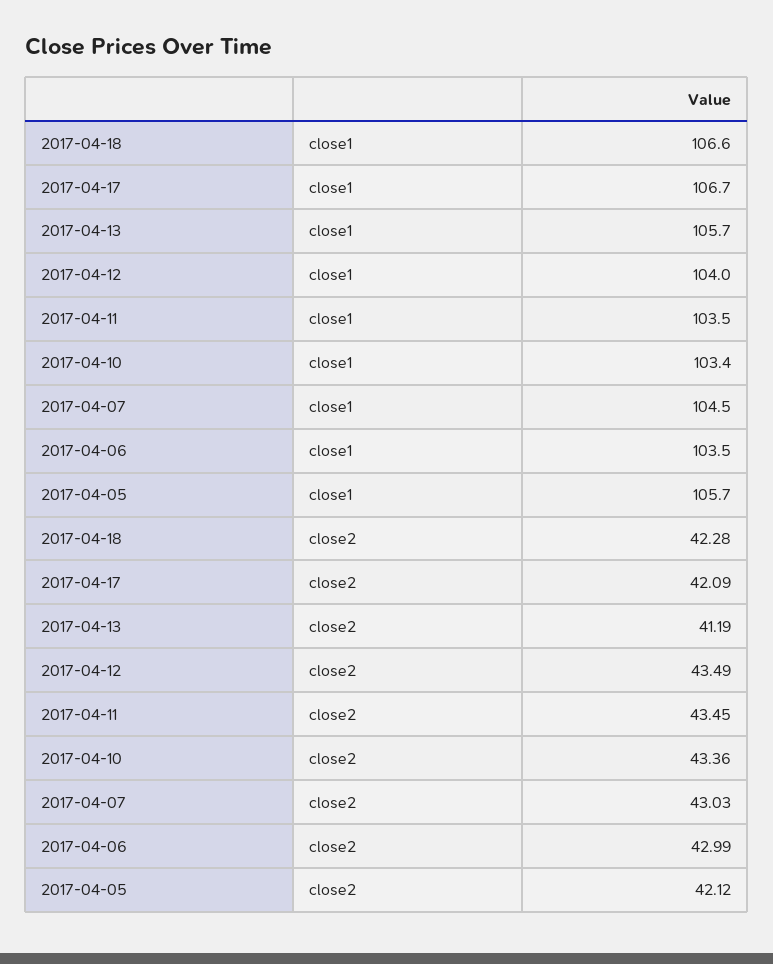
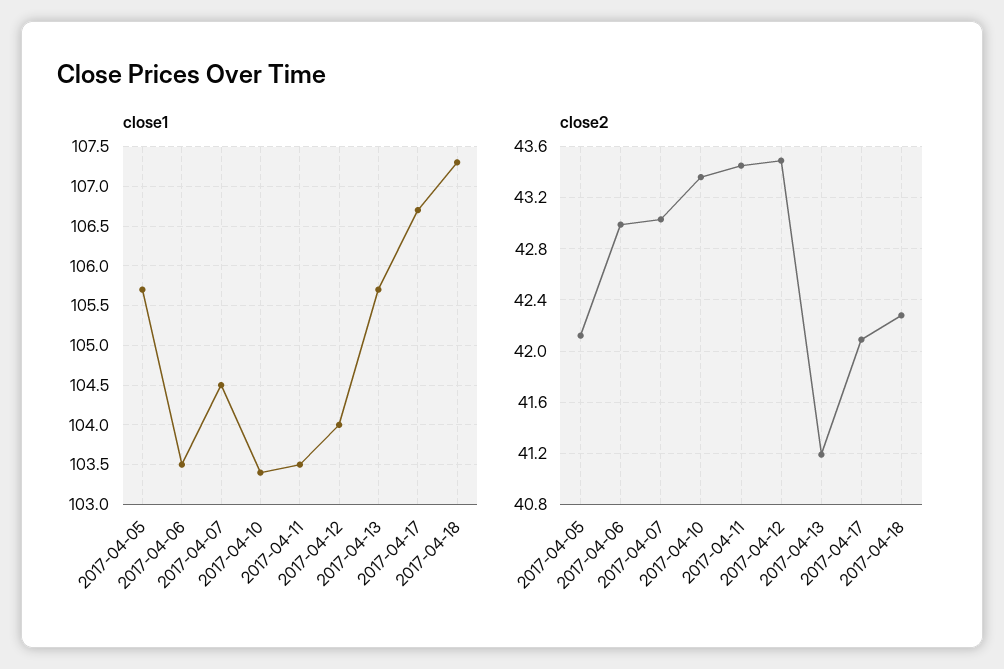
  {
    "close1": {
-     "2017-04-18": 106.6,
+     "2017-04-18": 107.3,
      "2017-04-17": 106.7,
      "2017-04-13": 105.7,
      "2017-04-12": 104,
      "2017-04-11": 103.5,
      "2017-04-10": 103.4,
      "2017-04-07": 104.5,
      "2017-04-06": 103.5,
      "2017-04-05": 105.7
    },
    "close2": {
      "2017-04-18": 42.28,
      "2017-04-17": 42.09,
      "2017-04-13": 41.19,
      "2017-04-12": 43.49,
      "2017-04-11": 43.45,
      "2017-04-10": 43.36,
      "2017-04-07": 43.03,
      "2017-04-06": 42.99,
      "2017-04-05": 42.12
    }
  }

